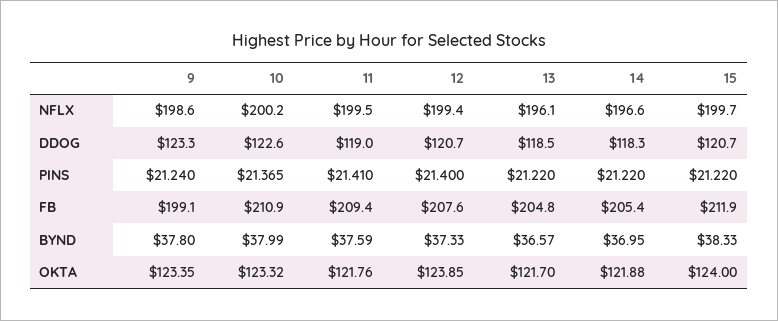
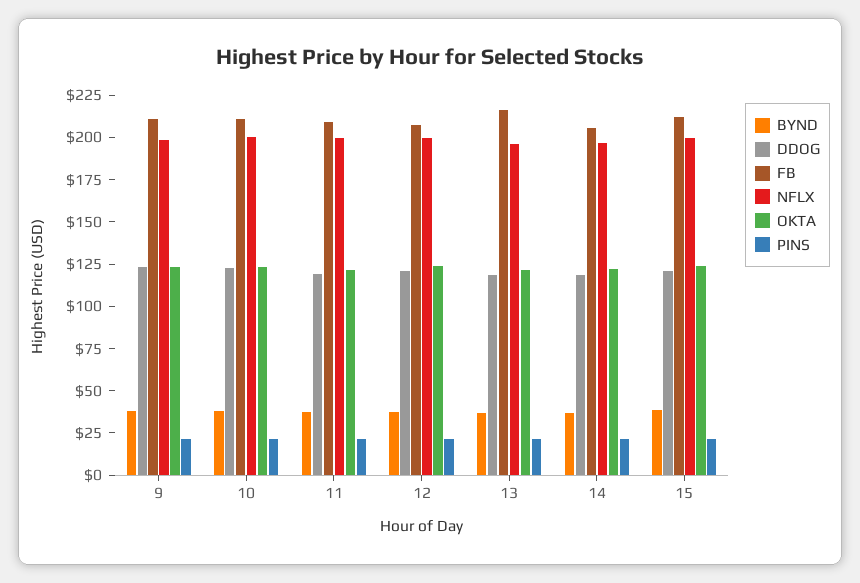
  {
    "NFLX": {
      "9": 198.6,
      "10": 200.2,
      "11": 199.5,
      "12": 199.4,
      "13": 196.1,
      "14": 196.6,
      "15": 199.7
    },
    "DDOG": {
      "9": 123.3,
      "10": 122.6,
      "11": 119,
      "12": 120.7,
      "13": 118.5,
      "14": 118.3,
      "15": 120.7
    },
    "PINS": {
      "9": 21.24,
      "10": 21.365,
      "11": 21.41,
      "12": 21.4,
      "13": 21.22,
      "14": 21.22,
      "15": 21.22
    },
    "FB": {
-     "9": 199.1,
+     "9": 210,
      "10": 210.9,
      "11": 209.4,
      "12": 207.6,
-     "13": 204.8,
+     "13": 215,
      "14": 205.4,
      "15": 211.9
    },
    "BYND": {
      "9": 37.8,
      "10": 37.99,
      "11": 37.59,
      "12": 37.33,
      "13": 36.57,
      "14": 36.95,
      "15": 38.33
    },
    "OKTA": {
      "9": 123.35,
      "10": 123.32,
      "11": 121.76,
      "12": 123.85,
      "13": 121.7,
      "14": 121.88,
      "15": 124
    }
  }

